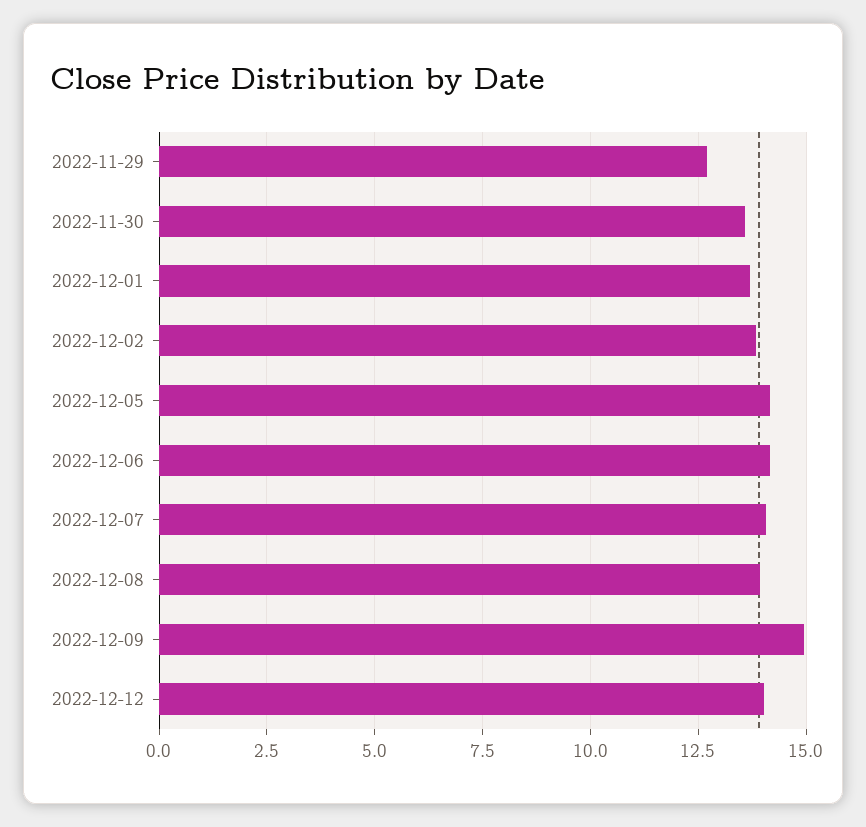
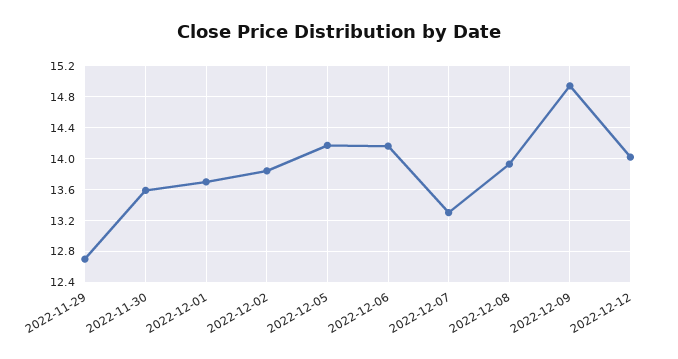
  {
    "2022-11-29": 12.7,
    "2022-11-30": 13.6,
    "2022-12-01": 13.7,
    "2022-12-02": 13.8,
    "2022-12-05": 14.2,
    "2022-12-06": 14.2,
-   "2022-12-07": 14,
+   "2022-12-07": 13.3,
    "2022-12-08": 13.9,
    "2022-12-09": 14.9,
    "2022-12-12": 14
  }

